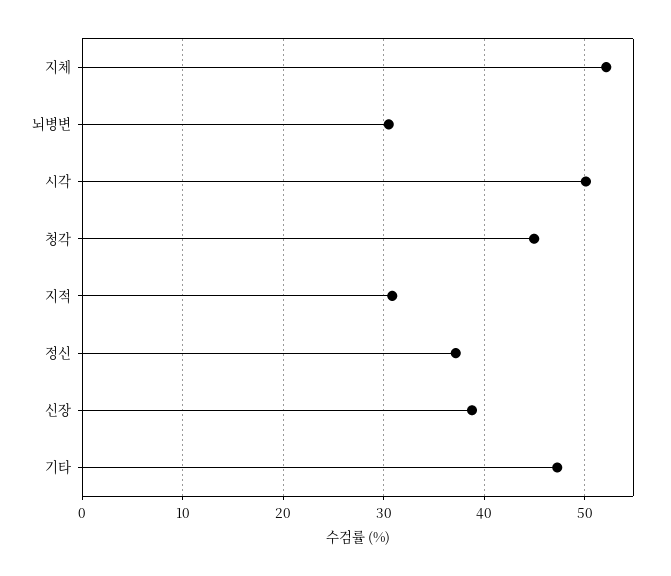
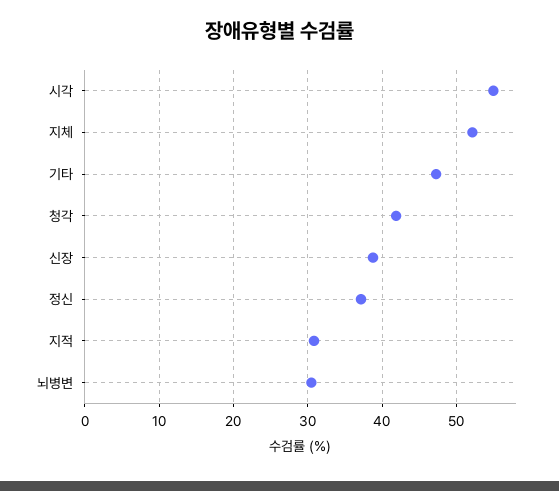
  {
    "지체": 52,
    "뇌병변": 31,
-   "시각": 50,
+   "시각": 55,
-   "청각": 45,
+   "청각": 42,
    "지적": 31,
    "정신": 37,
    "신장": 39,
    "기타": 47
  }

